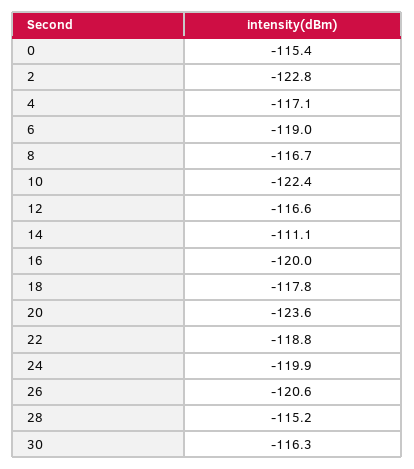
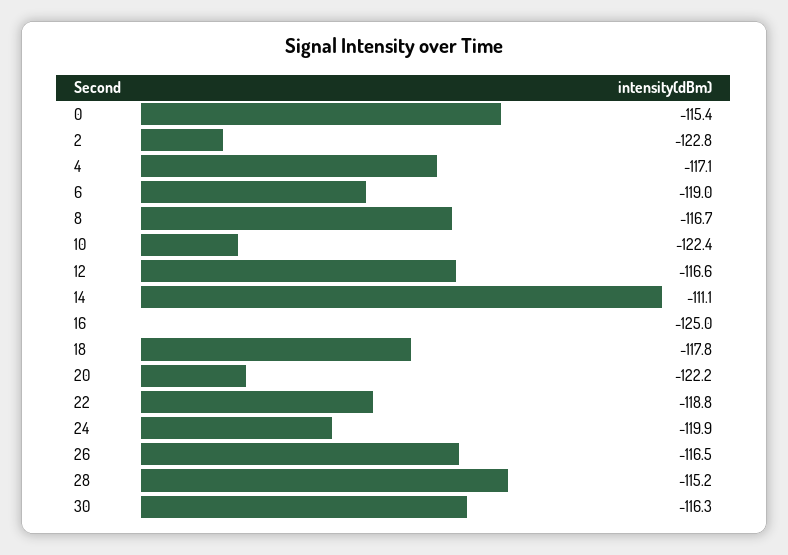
  {
    "0": -115.4,
    "2": -122.8,
    "4": -117.1,
    "6": -119,
    "8": -116.7,
    "10": -122.4,
    "12": -116.6,
    "14": -111.1,
-   "16": -120,
+   "16": -125,
    "18": -117.8,
-   "20": -123.6,
+   "20": -122.2,
    "22": -118.8,
    "24": -119.9,
-   "26": -120.6,
+   "26": -116.5,
    "28": -115.2,
    "30": -116.3
  }

